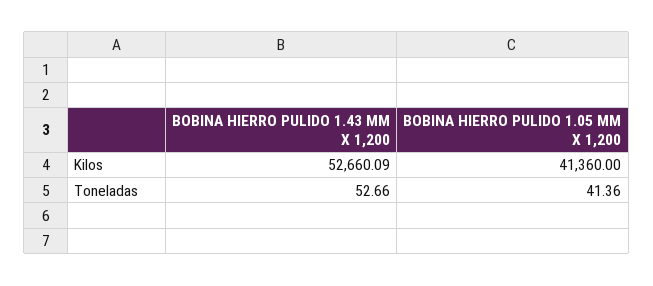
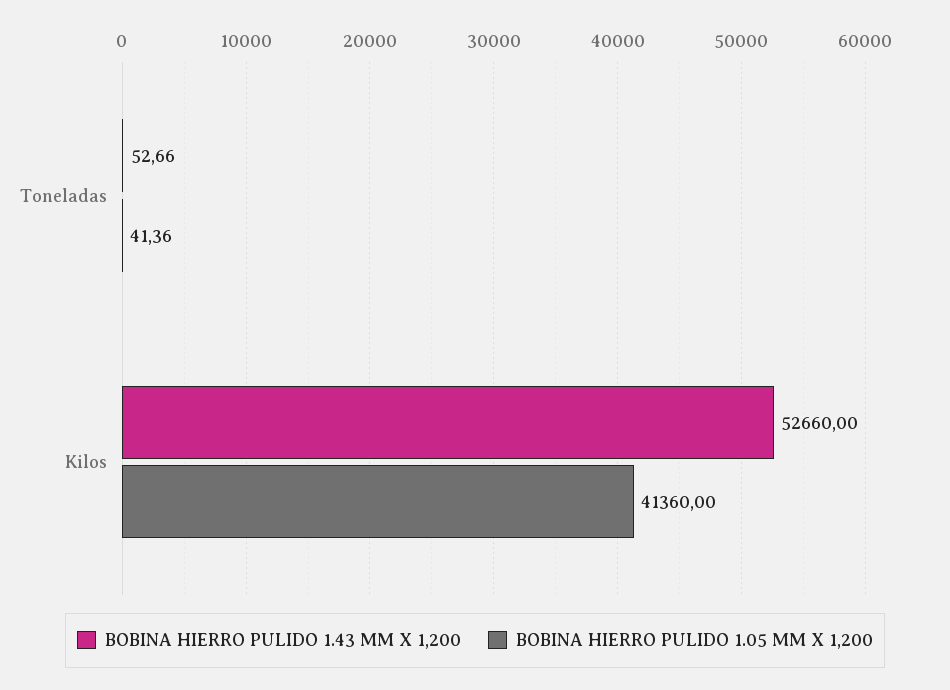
  {
    "BOBINA HIERRO PULIDO 1.43 MM X 1,200": {
-     "Kilos": 52660.09,
+     "Kilos": 52660,
      "Toneladas": 52.66
    },
    "BOBINA HIERRO PULIDO 1.05 MM X 1,200": {
      "Kilos": 41360,
      "Toneladas": 41.36
    }
  }

